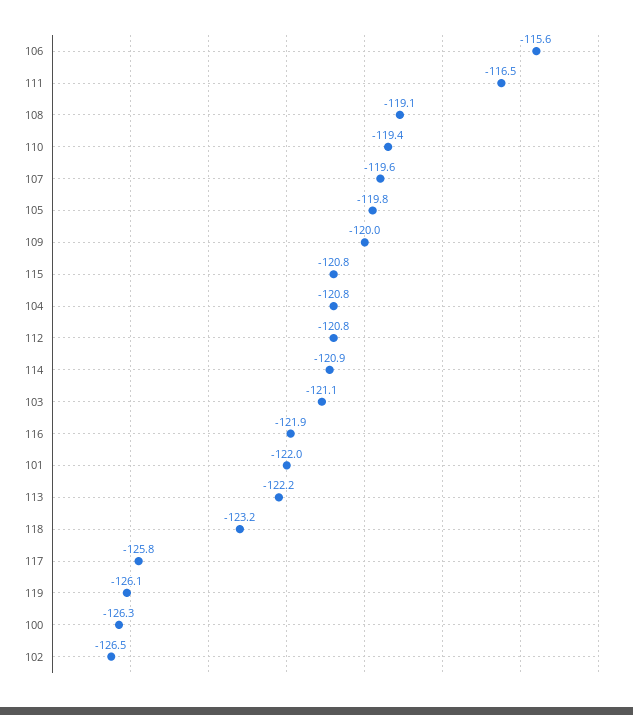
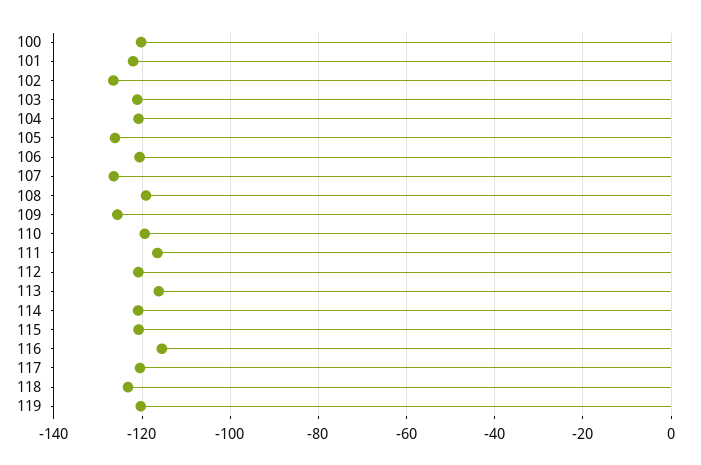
  {
-   "106": -115.6,
+   "106": -120,
    "111": -116.5,
    "108": -119.1,
    "110": -119.4,
-   "107": -119.6,
+   "107": -126,
-   "105": -119.8,
+   "105": -126,
-   "109": -120,
+   "109": -126,
    "115": -120.8,
    "104": -120.8,
    "112": -120.8,
    "114": -120.9,
    "103": -121.1,
-   "116": -121.9,
+   "116": -116,
    "101": -122,
-   "113": -122.2,
+   "113": -116,
    "118": -123.2,
-   "117": -125.8,
+   "117": -120,
-   "119": -126.1,
+   "119": -120,
-   "100": -126.3,
+   "100": -120,
    "102": -126.5
  }

